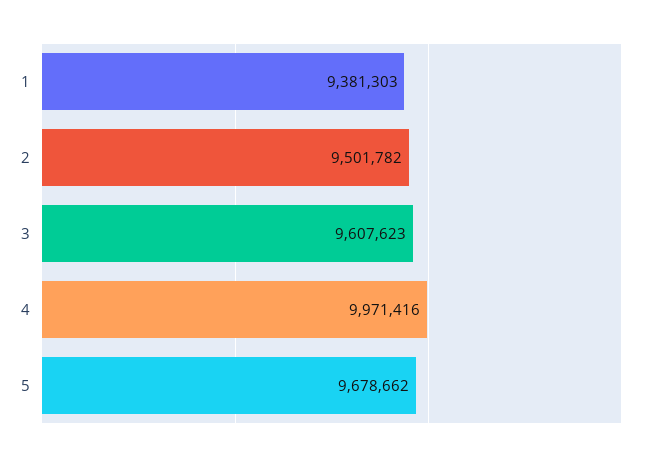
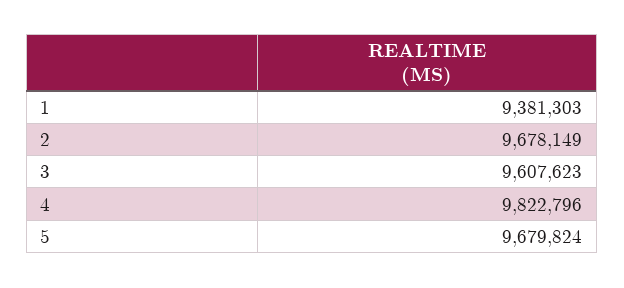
  {
    "1": 9381303,
-   "2": 9501782,
+   "2": 9678149,
    "3": 9607623,
-   "4": 9971416,
+   "4": 9822796,
-   "5": 9678662
+   "5": 9679824
  }

